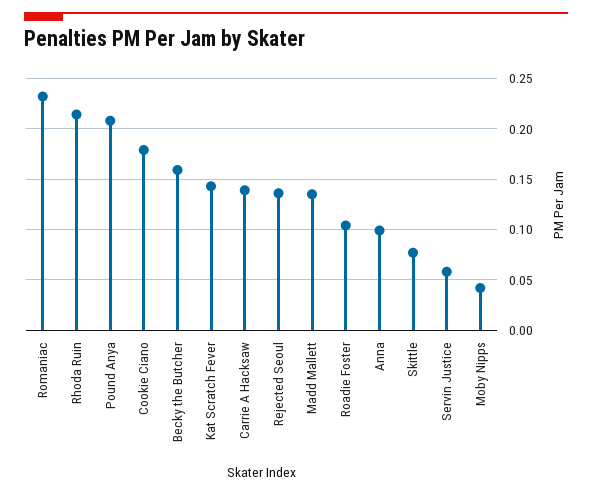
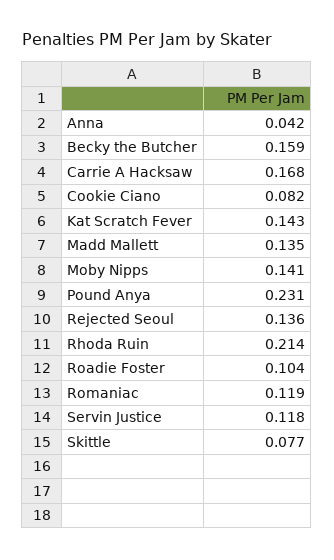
  {
-   "Romaniac": 0.23,
+   "Romaniac": 0.119,
    "Rhoda Ruin": 0.214,
-   "Pound Anya": 0.21,
+   "Pound Anya": 0.231,
-   "Cookie Ciano": 0.18,
+   "Cookie Ciano": 0.082,
    "Becky the Butcher": 0.159,
    "Kat Scratch Fever": 0.143,
-   "Carrie A Hacksaw": 0.14,
+   "Carrie A Hacksaw": 0.168,
    "Rejected Seoul": 0.136,
    "Madd Mallett": 0.135,
    "Roadie Foster": 0.104,
-   "Anna": 0.1,
+   "Anna": 0.042,
    "Skittle": 0.077,
-   "Servin Justice": 0.06,
+   "Servin Justice": 0.118,
-   "Moby Nipps": 0.04
+   "Moby Nipps": 0.141
  }

